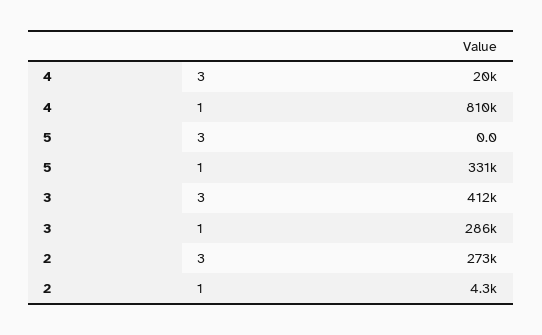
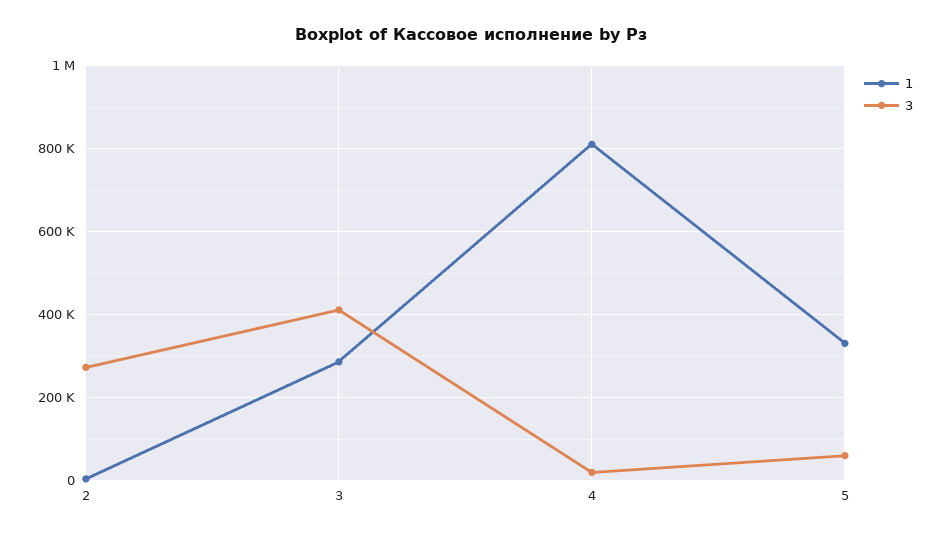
  {
    "3": {
      "4": 20000,
-     "5": 0,
+     "5": 60000,
      "3": 412000,
      "2": 273000
    },
    "1": {
      "4": 810000,
      "5": 331000,
      "3": 286000,
      "2": 4300
    }
  }

